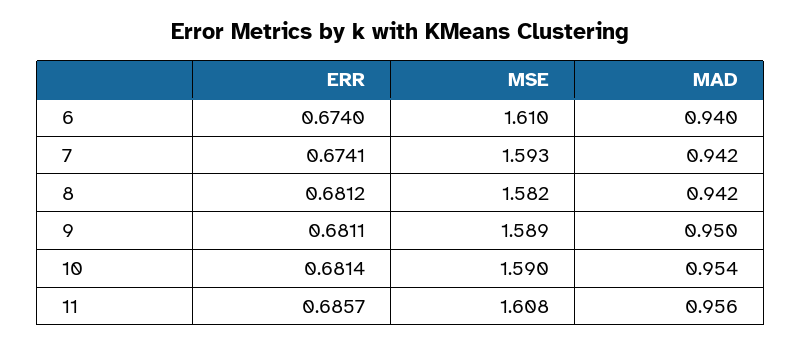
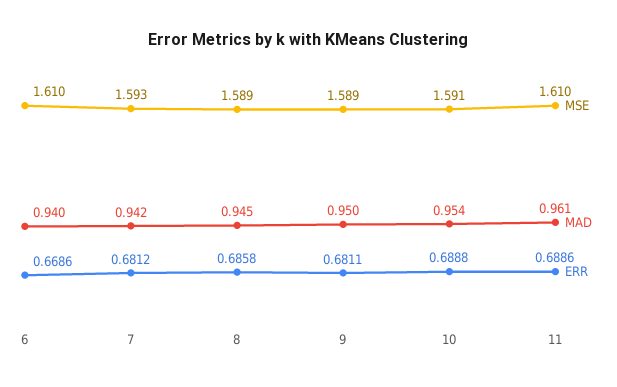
  {
    "ERR": {
-     "6": 0.674,
+     "6": 0.6686,
-     "7": 0.6741,
+     "7": 0.6812,
-     "8": 0.6812,
+     "8": 0.6858,
      "9": 0.6811,
-     "10": 0.6814,
+     "10": 0.6888,
-     "11": 0.6857
+     "11": 0.6886
    },
    "MSE": {
      "6": 1.61,
      "7": 1.593,
-     "8": 1.582,
+     "8": 1.589,
      "9": 1.589,
-     "10": 1.59,
+     "10": 1.591,
-     "11": 1.608
+     "11": 1.61
    },
    "MAD": {
      "6": 0.94,
      "7": 0.942,
-     "8": 0.942,
+     "8": 0.945,
      "9": 0.95,
      "10": 0.954,
-     "11": 0.956
+     "11": 0.961
    }
  }

